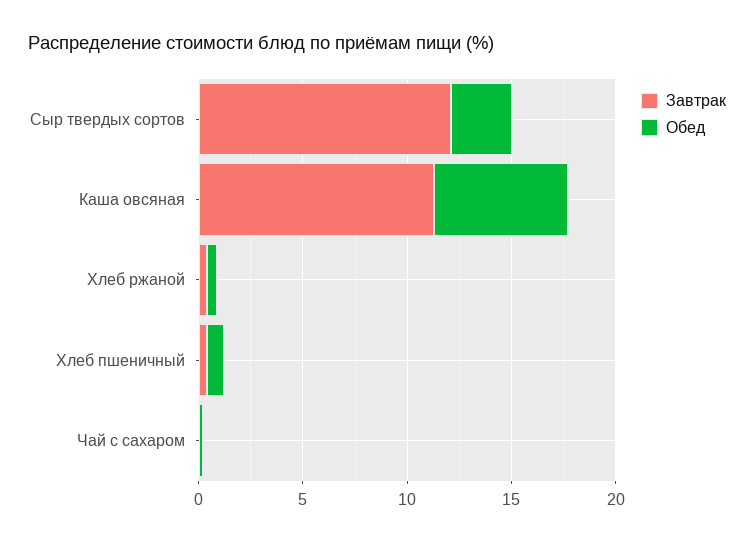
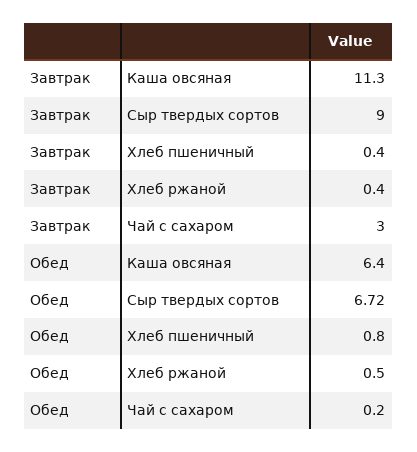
  {
    "Завтрак": {
-     "Сыр твердых сортов": 12,
+     "Сыр твердых сортов": 9,
      "Каша овсяная": 11.3,
      "Хлеб ржаной": 0.4,
      "Хлеб пшеничный": 0.4,
-     "Чай с сахаром": 0
+     "Чай с сахаром": 3
    },
    "Обед": {
-     "Сыр твердых сортов": 3,
+     "Сыр твердых сортов": 6.72,
      "Каша овсяная": 6.4,
      "Хлеб ржаной": 0.5,
      "Хлеб пшеничный": 0.8,
      "Чай с сахаром": 0.2
    }
  }

